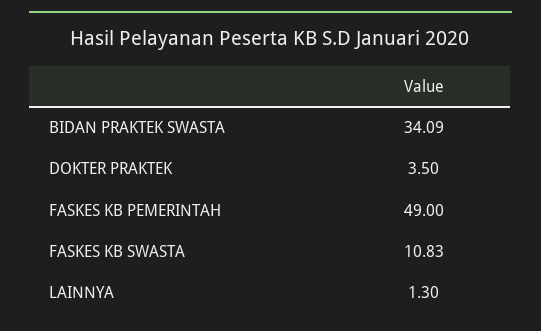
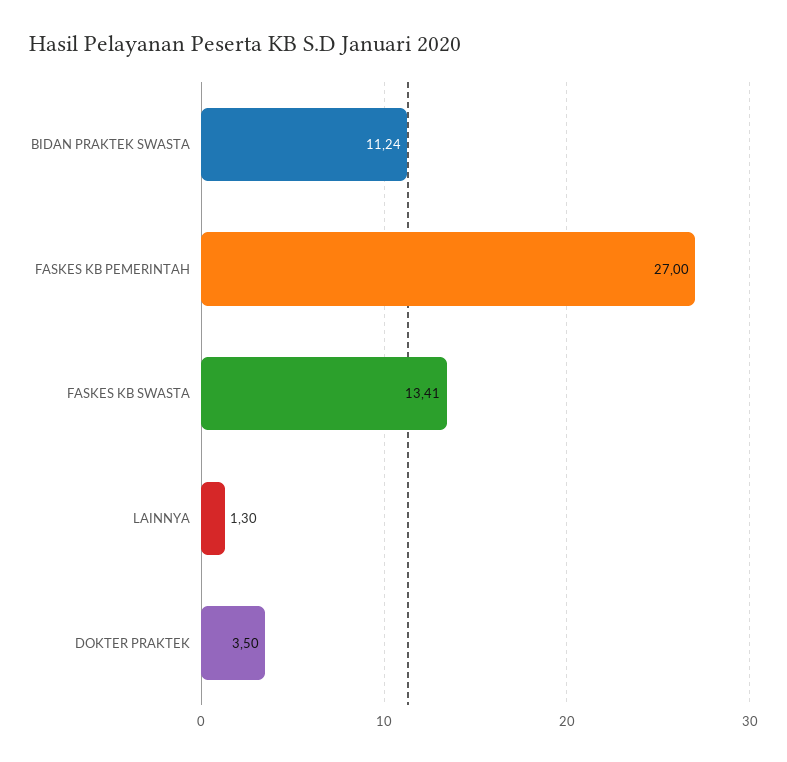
  {
-   "BIDAN PRAKTEK SWASTA": 34.09,
+   "BIDAN PRAKTEK SWASTA": 11.24,
    "DOKTER PRAKTEK": 3.5,
-   "FASKES KB PEMERINTAH": 49,
+   "FASKES KB PEMERINTAH": 27,
-   "FASKES KB SWASTA": 10.83,
+   "FASKES KB SWASTA": 13.41,
    "LAINNYA": 1.3
  }

